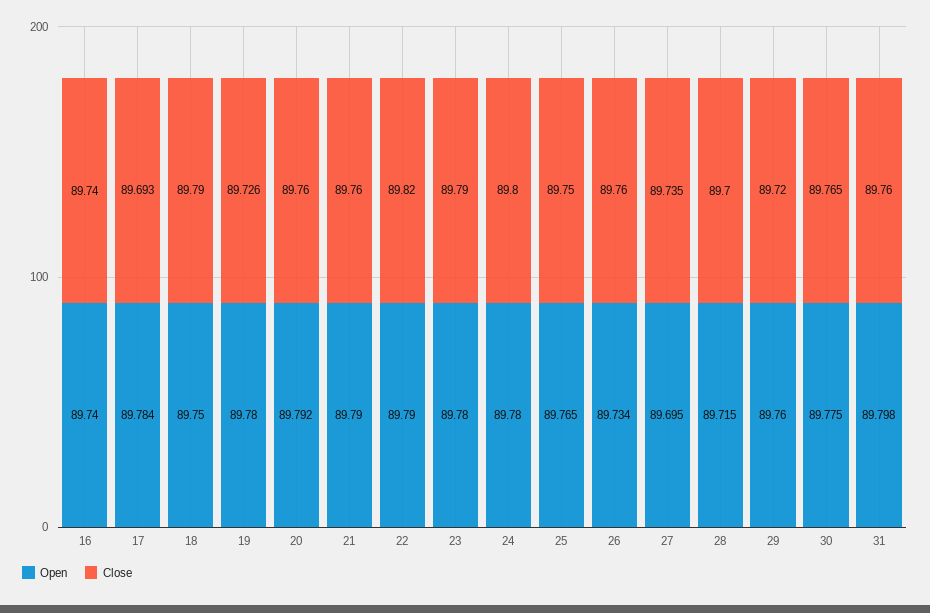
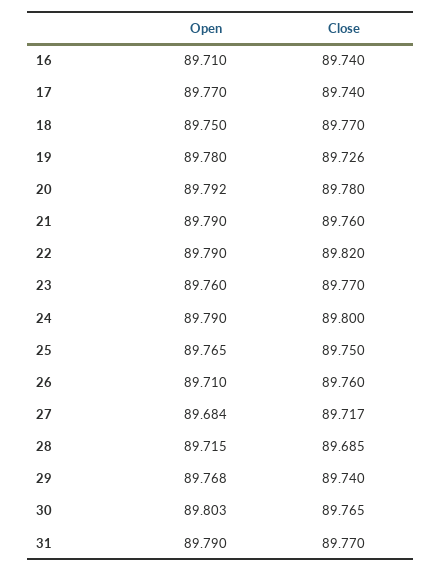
  {
    "Open": {
-     "16": 89.74,
+     "16": 89.71,
-     "17": 89.784,
+     "17": 89.77,
      "18": 89.75,
      "19": 89.78,
      "20": 89.792,
      "21": 89.79,
      "22": 89.79,
-     "23": 89.78,
+     "23": 89.76,
-     "24": 89.78,
+     "24": 89.79,
      "25": 89.765,
-     "26": 89.734,
+     "26": 89.71,
-     "27": 89.695,
+     "27": 89.684,
      "28": 89.715,
-     "29": 89.76,
+     "29": 89.768,
-     "30": 89.775,
+     "30": 89.803,
-     "31": 89.798
+     "31": 89.79
    },
    "Close": {
      "16": 89.74,
-     "17": 89.693,
+     "17": 89.74,
-     "18": 89.79,
+     "18": 89.77,
      "19": 89.726,
-     "20": 89.76,
+     "20": 89.78,
      "21": 89.76,
      "22": 89.82,
-     "23": 89.79,
+     "23": 89.77,
      "24": 89.8,
      "25": 89.75,
      "26": 89.76,
-     "27": 89.735,
+     "27": 89.717,
-     "28": 89.7,
+     "28": 89.685,
-     "29": 89.72,
+     "29": 89.74,
      "30": 89.765,
-     "31": 89.76
+     "31": 89.77
    }
  }

